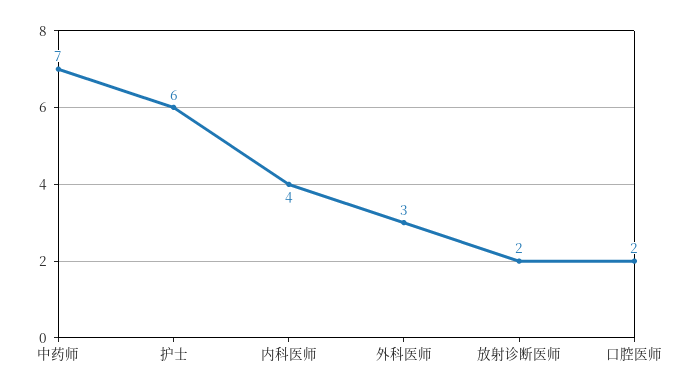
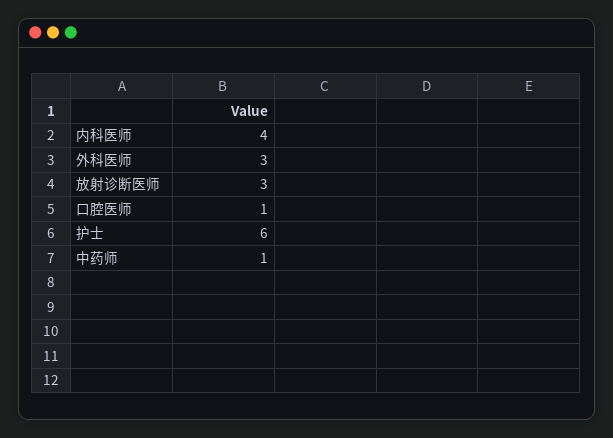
  {
-   "中药师": 7,
+   "中药师": 1,
    "护士": 6,
    "内科医师": 4,
    "外科医师": 3,
-   "放射诊断医师": 2,
+   "放射诊断医师": 3,
-   "口腔医师": 2
+   "口腔医师": 1
  }

